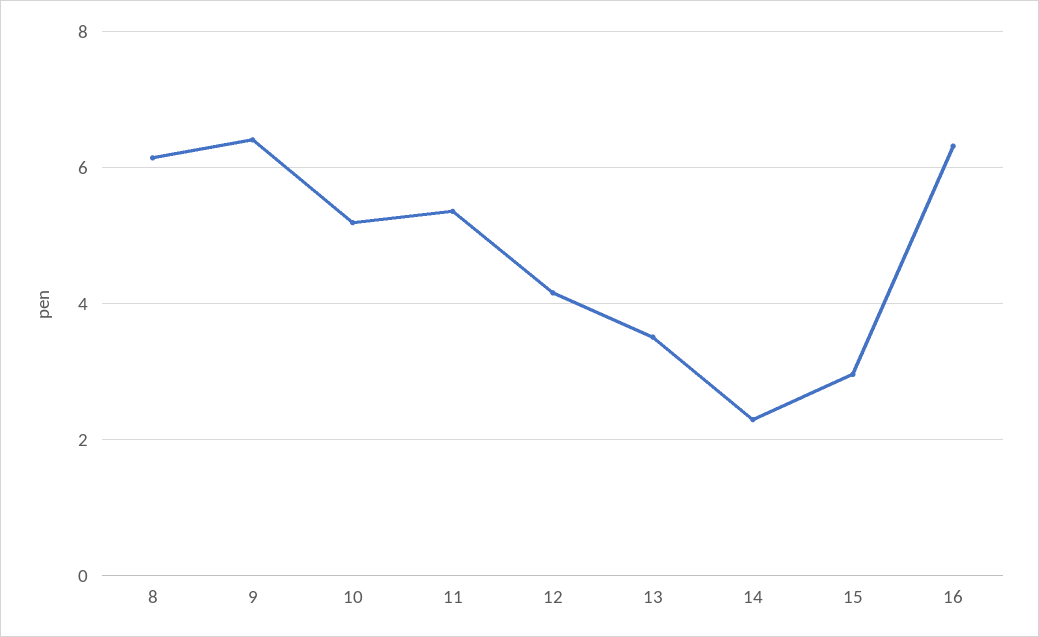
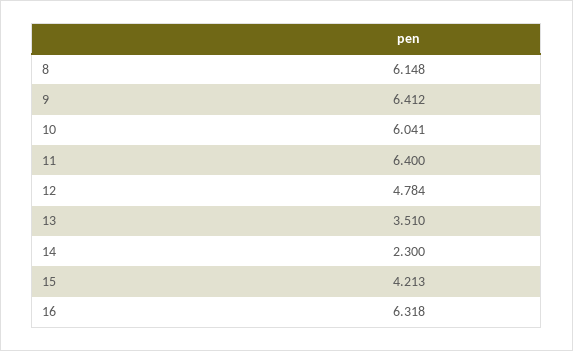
  {
    "8": 6.148,
    "9": 6.412,
-   "10": 5.2,
+   "10": 6.041,
-   "11": 5.4,
+   "11": 6.4,
-   "12": 4.2,
+   "12": 4.784,
    "13": 3.51,
    "14": 2.3,
-   "15": 3,
+   "15": 4.213,
    "16": 6.318
  }

